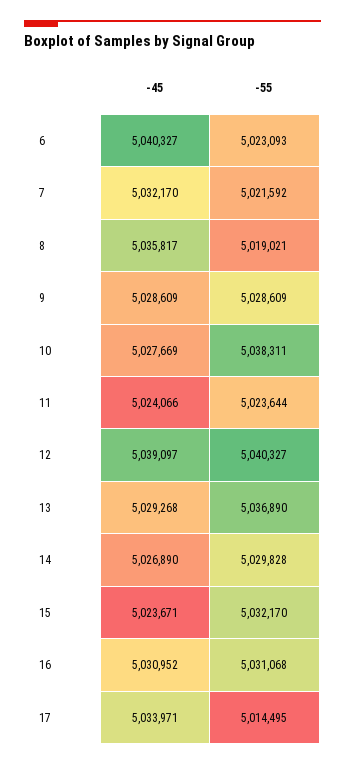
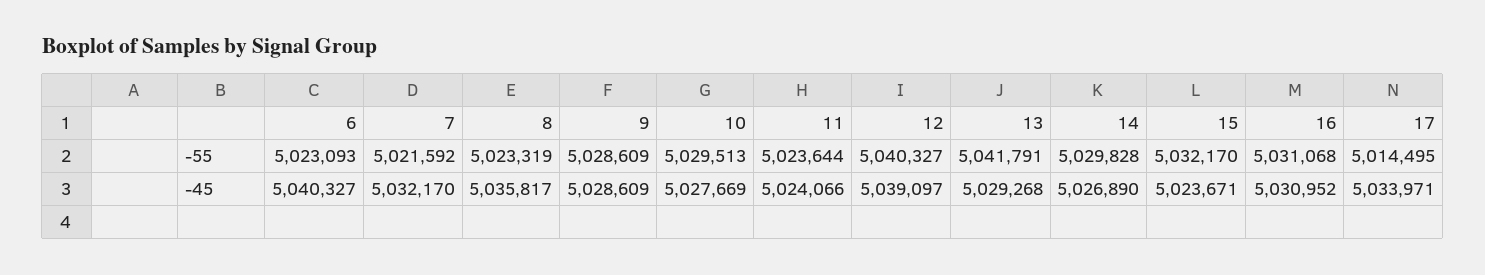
  {
    "-45": {
      "6": 5040327,
      "7": 5032170,
      "8": 5035817,
      "9": 5028609,
      "10": 5027669,
      "11": 5024066,
      "12": 5039097,
      "13": 5029268,
      "14": 5026890,
      "15": 5023671,
      "16": 5030952,
      "17": 5033971
    },
    "-55": {
      "6": 5023093,
      "7": 5021592,
-     "8": 5019021,
+     "8": 5023319,
      "9": 5028609,
-     "10": 5038311,
+     "10": 5029513,
      "11": 5023644,
      "12": 5040327,
-     "13": 5036890,
+     "13": 5041791,
      "14": 5029828,
      "15": 5032170,
      "16": 5031068,
      "17": 5014495
    }
  }

